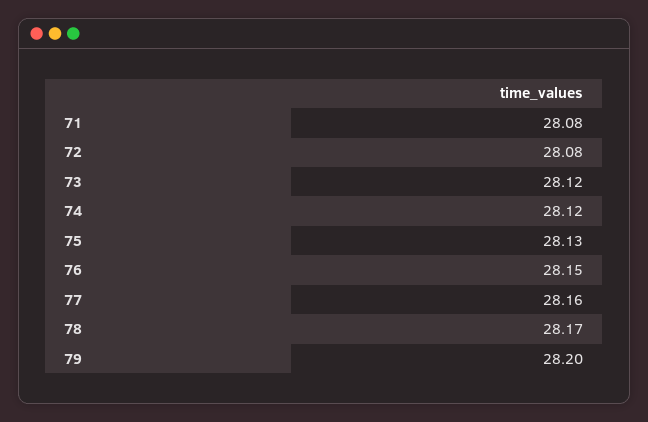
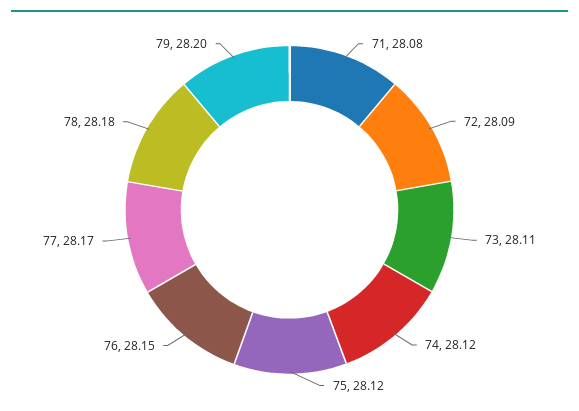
  {
    "71": 28.08,
-   "72": 28.08,
+   "72": 28.09,
-   "73": 28.12,
+   "73": 28.11,
    "74": 28.12,
-   "75": 28.13,
+   "75": 28.12,
    "76": 28.15,
-   "77": 28.16,
+   "77": 28.17,
-   "78": 28.17,
+   "78": 28.18,
    "79": 28.2
  }

